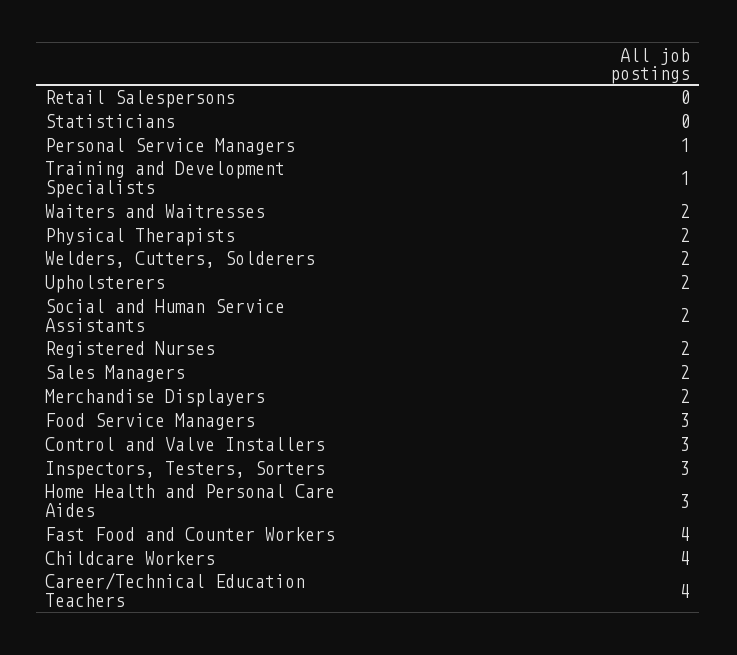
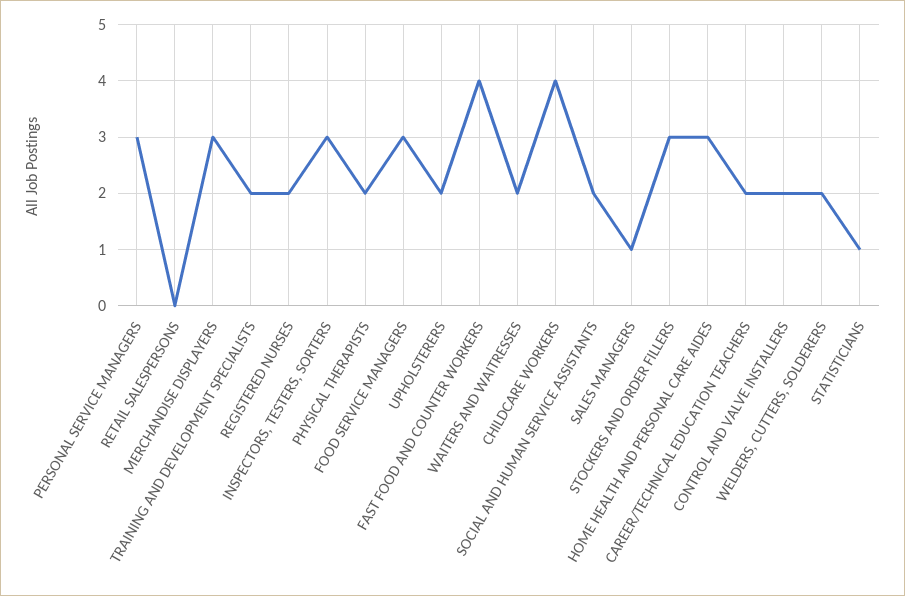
  {
    "Retail Salespersons": 0,
-   "Statisticians": 0,
+   "Statisticians": 1,
-   "Personal Service Managers": 1,
+   "Personal Service Managers": 3,
-   "Training and Development Specialists": 1,
+   "Training and Development Specialists": 2,
    "Waiters and Waitresses": 2,
    "Physical Therapists": 2,
    "Welders, Cutters, Solderers": 2,
    "Upholsterers": 2,
    "Social and Human Service Assistants": 2,
    "Registered Nurses": 2,
-   "Sales Managers": 2,
+   "Sales Managers": 1,
-   "Merchandise Displayers": 2,
+   "Merchandise Displayers": 3,
    "Food Service Managers": 3,
-   "Control and Valve Installers": 3,
+   "Control and Valve Installers": 2,
    "Inspectors, Testers, Sorters": 3,
    "Home Health and Personal Care Aides": 3,
    "Fast Food and Counter Workers": 4,
    "Childcare Workers": 4,
-   "Career/Technical Education Teachers": 4
+   "Career/Technical Education Teachers": 2,
+   "STOCKERS AND ORDER FILLERS": 3
  }

